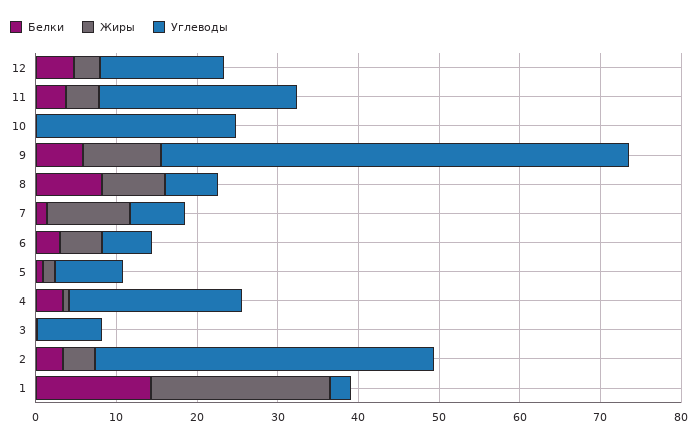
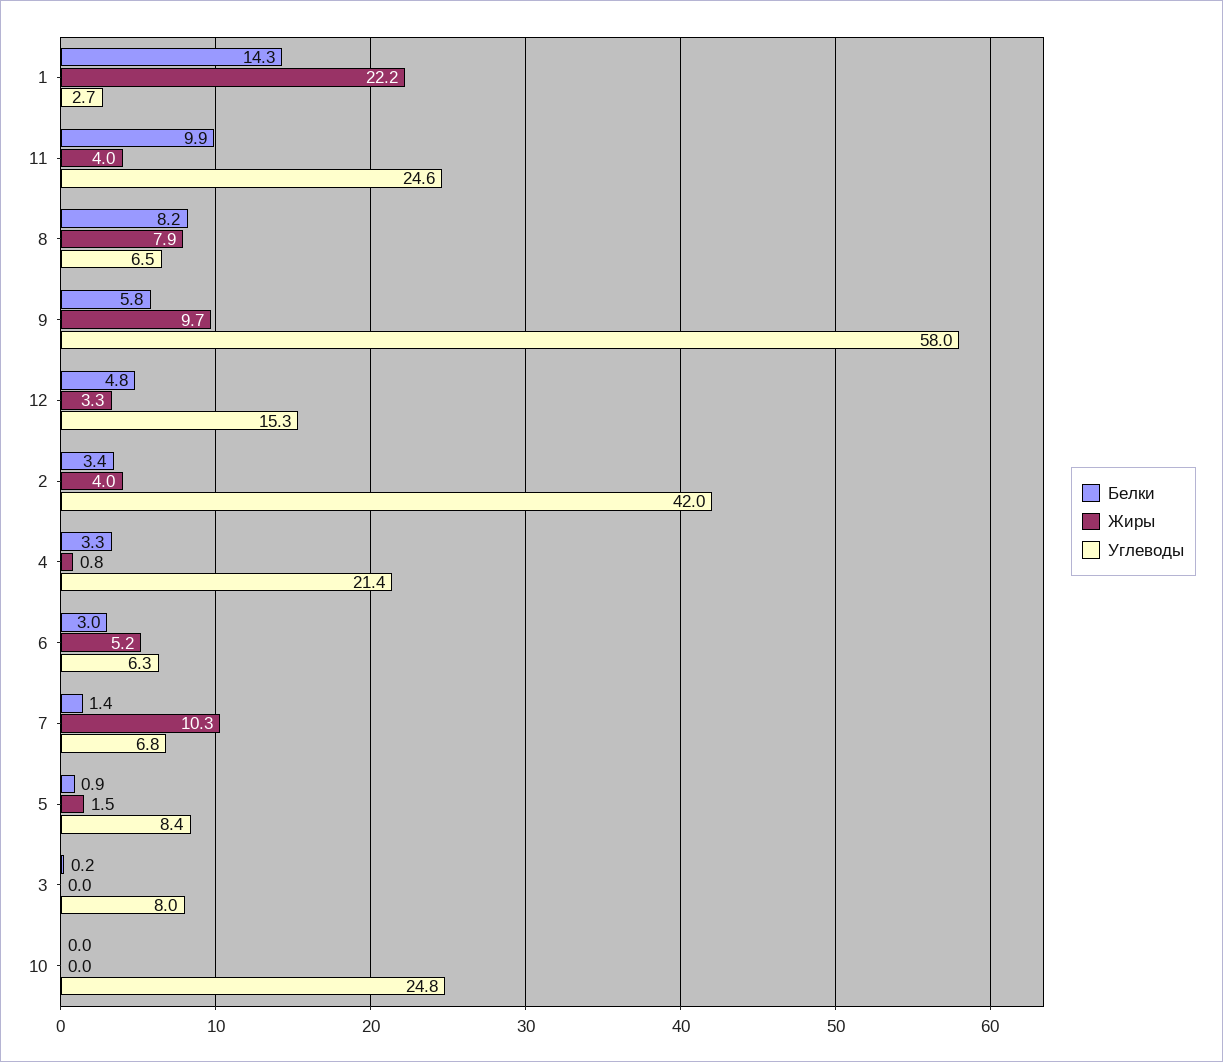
  {
    "Белки": {
      "12": 4.8,
-     "11": 4,
+     "11": 9.9,
      "10": 0,
      "9": 5.8,
      "8": 8.2,
      "7": 1.4,
      "6": 3,
      "5": 0.9,
      "4": 3.3,
      "3": 0.2,
      "2": 3.4,
      "1": 14.3
    },
    "Жиры": {
      "12": 3.3,
      "11": 4,
      "10": 0,
      "9": 9.7,
      "8": 7.9,
      "7": 10.3,
      "6": 5.2,
      "5": 1.5,
      "4": 0.8,
      "3": 0,
      "2": 4,
      "1": 22.2
    },
    "Углеводы": {
      "12": 15.3,
      "11": 24.6,
      "10": 24.8,
      "9": 58,
      "8": 6.5,
      "7": 6.8,
      "6": 6.3,
      "5": 8.4,
      "4": 21.4,
      "3": 8,
      "2": 42,
      "1": 2.7
    }
  }

